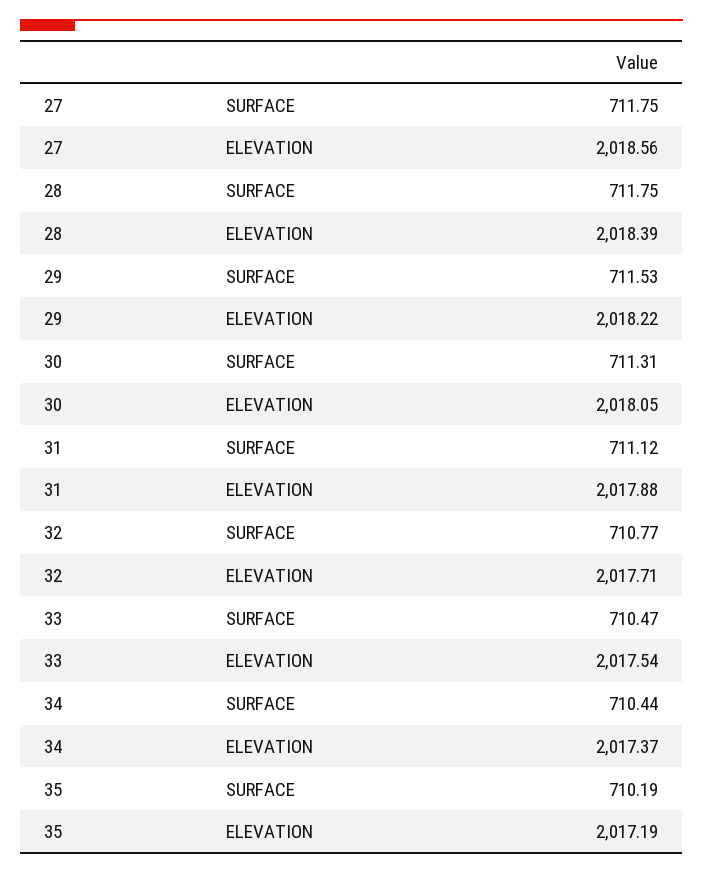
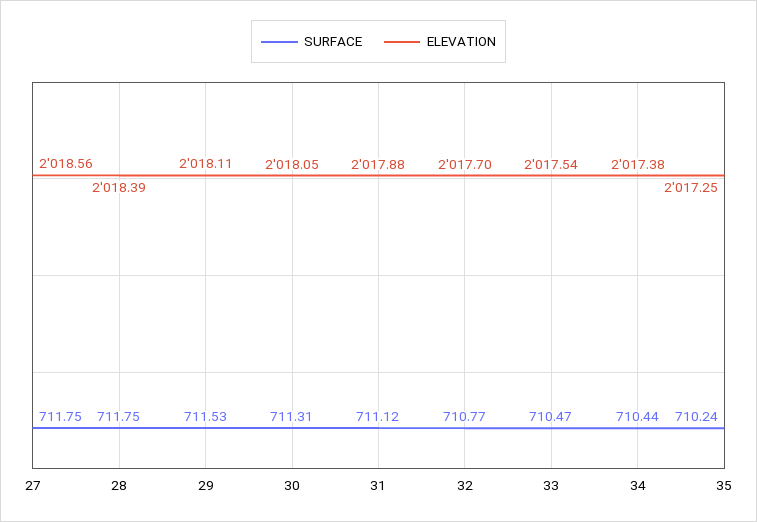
  {
    "SURFACE": {
      "27": 711.75,
      "28": 711.75,
      "29": 711.53,
      "30": 711.31,
      "31": 711.12,
      "32": 710.77,
      "33": 710.47,
      "34": 710.44,
-     "35": 710.19
+     "35": 710.24
    },
    "ELEVATION": {
      "27": 2018.56,
      "28": 2018.39,
-     "29": 2018.22,
+     "29": 2018.11,
      "30": 2018.05,
      "31": 2017.88,
-     "32": 2017.71,
+     "32": 2017.7,
      "33": 2017.54,
-     "34": 2017.37,
+     "34": 2017.38,
-     "35": 2017.19
+     "35": 2017.25
    }
  }

